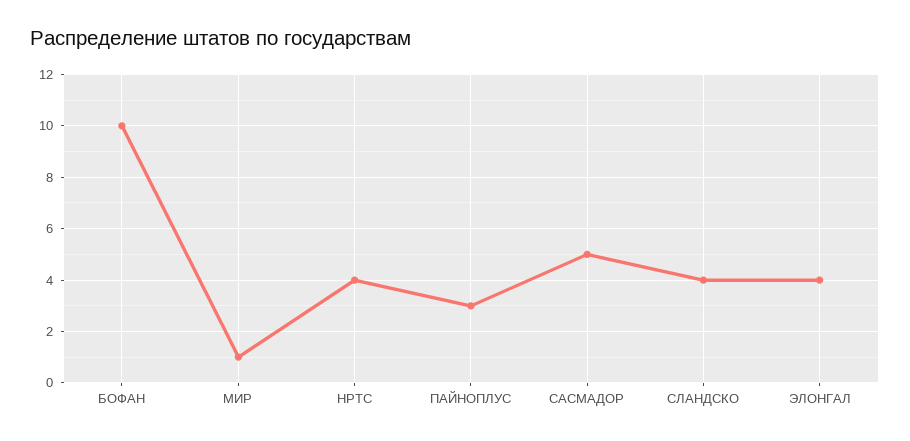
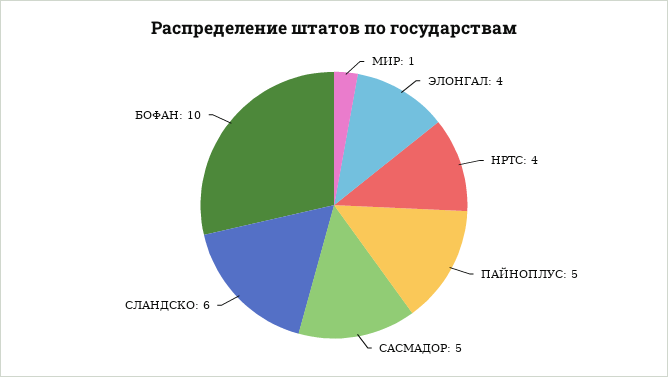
  {
    "БОФАН": 10,
    "МИР": 1,
    "НРТС": 4,
-   "ПАЙНОПЛУС": 3,
+   "ПАЙНОПЛУС": 5,
    "САСМАДОР": 5,
-   "СЛАНДСКО": 4,
+   "СЛАНДСКО": 6,
    "ЭЛОНГАЛ": 4
  }

